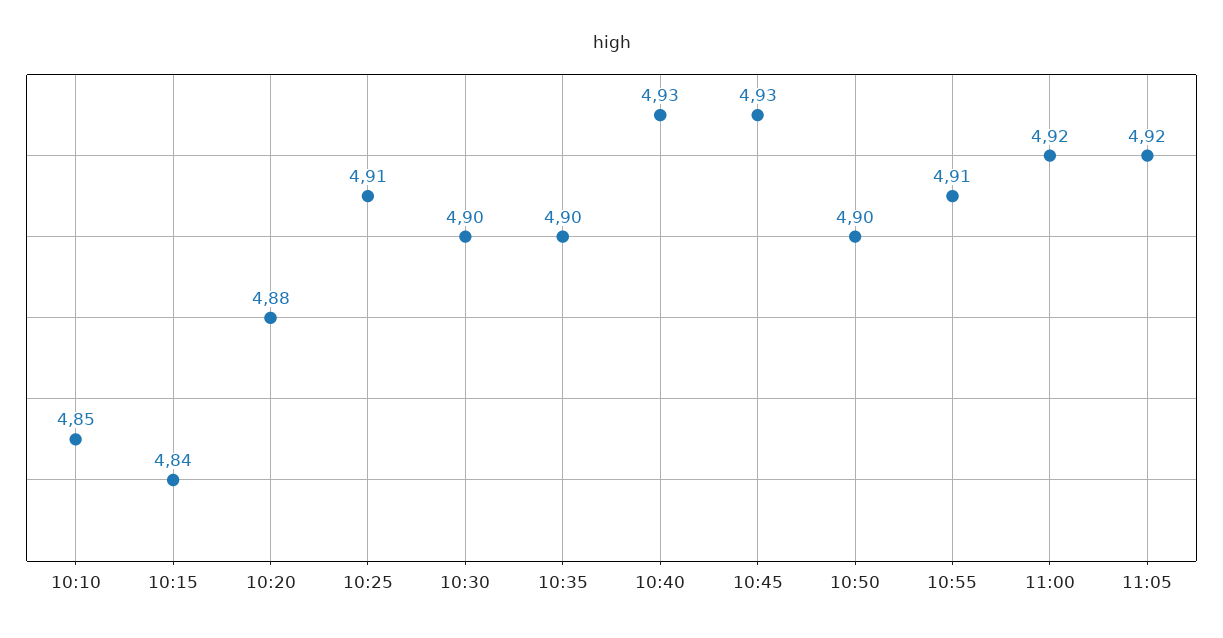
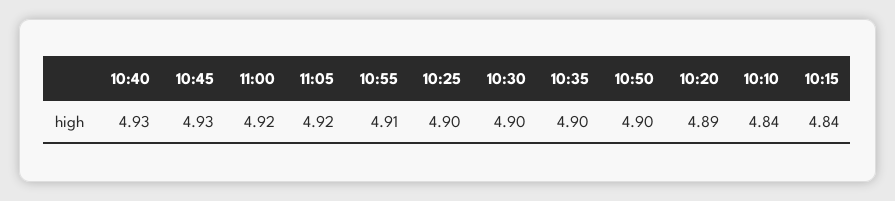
  {
-   "10:10": 4.85,
+   "10:10": 4.84,
    "10:15": 4.84,
-   "10:20": 4.88,
+   "10:20": 4.89,
-   "10:25": 4.91,
+   "10:25": 4.9,
    "10:30": 4.9,
    "10:35": 4.9,
    "10:40": 4.93,
    "10:45": 4.93,
    "10:50": 4.9,
    "10:55": 4.91,
    "11:00": 4.92,
    "11:05": 4.92
  }

